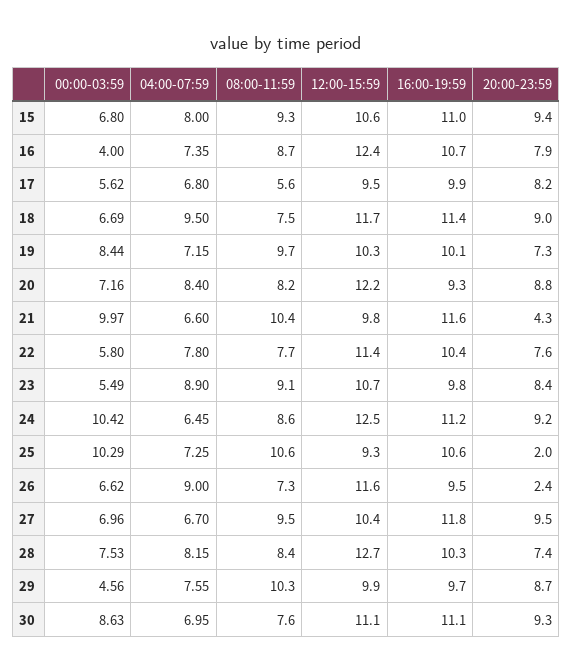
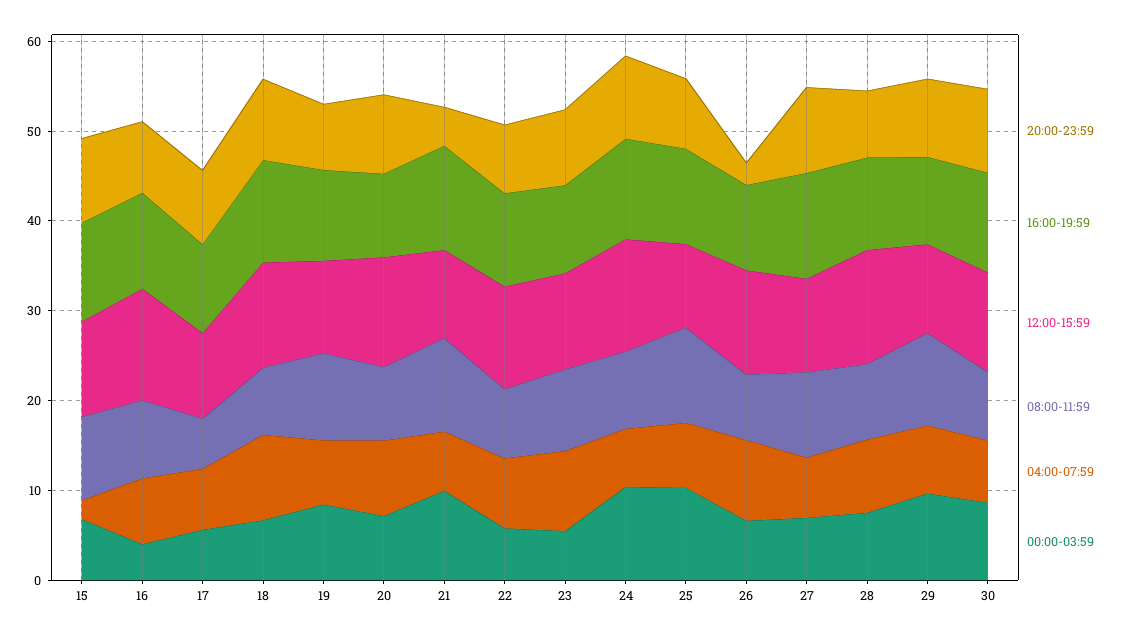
  {
    "00:00-03:59": {
      "15": 6.8,
      "16": 4,
      "17": 5.62,
      "18": 6.69,
      "19": 8.44,
      "20": 7.16,
      "21": 9.97,
      "22": 5.8,
      "23": 5.49,
      "24": 10.42,
      "25": 10.29,
      "26": 6.62,
      "27": 6.96,
      "28": 7.53,
-     "29": 4.56,
+     "29": 10,
      "30": 8.63
    },
    "04:00-07:59": {
-     "15": 8,
+     "15": 2,
      "16": 7.35,
      "17": 6.8,
      "18": 9.5,
      "19": 7.15,
      "20": 8.4,
      "21": 6.6,
      "22": 7.8,
      "23": 8.9,
      "24": 6.45,
      "25": 7.25,
      "26": 9,
      "27": 6.7,
      "28": 8.15,
      "29": 7.55,
      "30": 6.95
    },
    "08:00-11:59": {
      "15": 9.3,
      "16": 8.7,
      "17": 5.6,
      "18": 7.5,
      "19": 9.7,
      "20": 8.2,
      "21": 10.4,
      "22": 7.7,
      "23": 9.1,
      "24": 8.6,
      "25": 10.6,
      "26": 7.3,
      "27": 9.5,
      "28": 8.4,
      "29": 10.3,
      "30": 7.6
    },
    "12:00-15:59": {
      "15": 10.6,
      "16": 12.4,
      "17": 9.5,
      "18": 11.7,
      "19": 10.3,
      "20": 12.2,
      "21": 9.8,
      "22": 11.4,
      "23": 10.7,
      "24": 12.5,
      "25": 9.3,
      "26": 11.6,
      "27": 10.4,
      "28": 12.7,
      "29": 9.9,
      "30": 11.1
    },
    "16:00-19:59": {
      "15": 11,
      "16": 10.7,
      "17": 9.9,
      "18": 11.4,
      "19": 10.1,
      "20": 9.3,
      "21": 11.6,
      "22": 10.4,
      "23": 9.8,
      "24": 11.2,
      "25": 10.6,
      "26": 9.5,
      "27": 11.8,
      "28": 10.3,
      "29": 9.7,
      "30": 11.1
    },
    "20:00-23:59": {
      "15": 9.4,
      "16": 7.9,
      "17": 8.2,
      "18": 9,
      "19": 7.3,
      "20": 8.8,
      "21": 4.3,
      "22": 7.6,
      "23": 8.4,
      "24": 9.2,
-     "25": 2,
+     "25": 8,
      "26": 2.4,
      "27": 9.5,
      "28": 7.4,
      "29": 8.7,
      "30": 9.3
    }
  }

